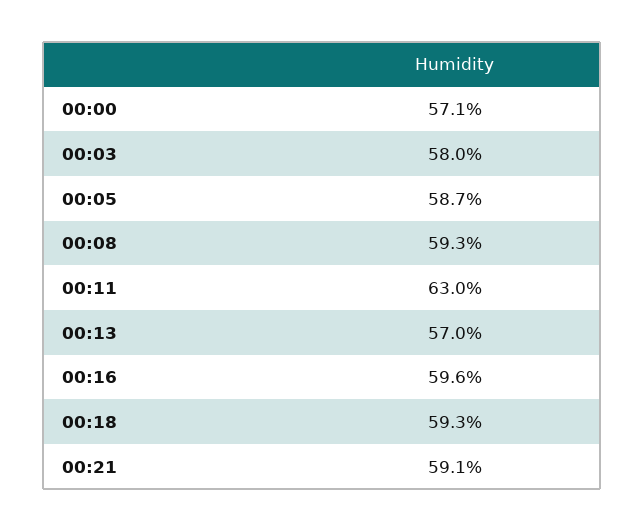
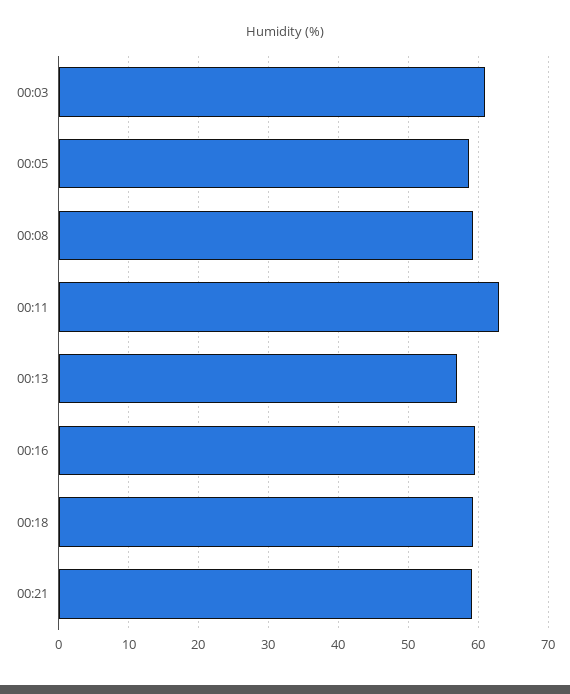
  {
-   "00:00": 57.1,
-   "00:03": 58,
+   "00:03": 61,
    "00:05": 58.7,
    "00:08": 59.3,
    "00:11": 63,
    "00:13": 57,
    "00:16": 59.6,
    "00:18": 59.3,
    "00:21": 59.1
  }

